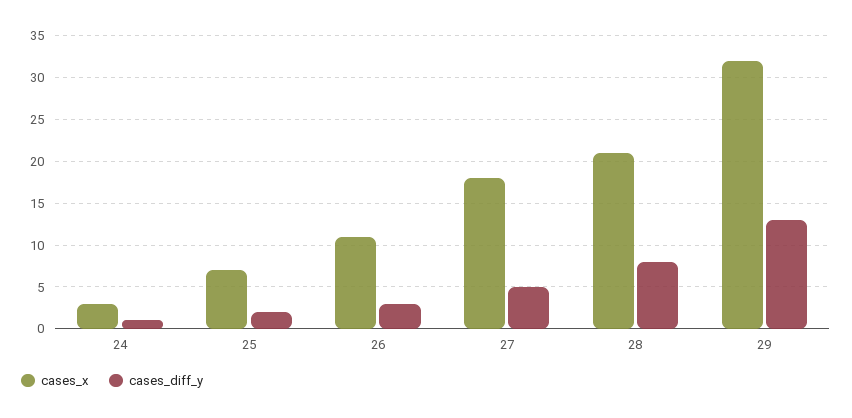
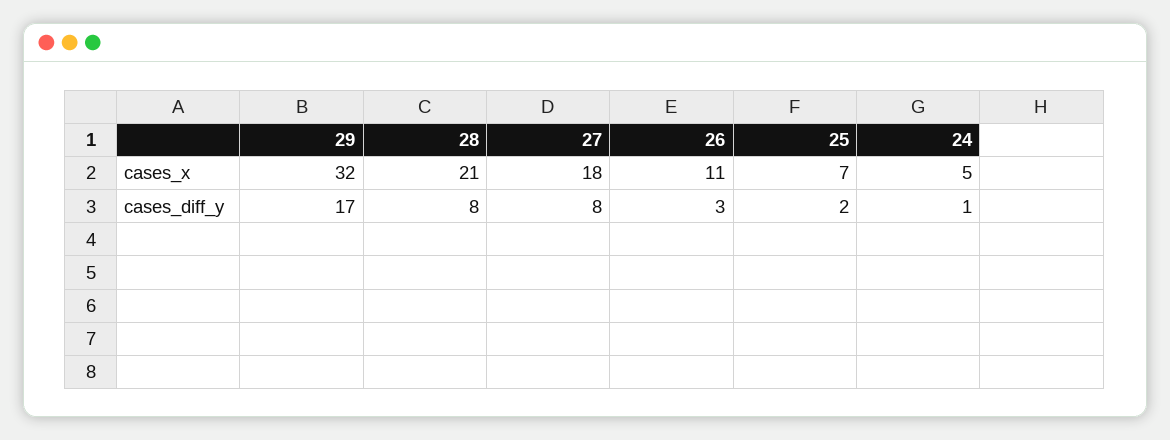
  {
    "cases_x": {
-     "24": 3,
+     "24": 5,
      "25": 7,
      "26": 11,
      "27": 18,
      "28": 21,
      "29": 32
    },
    "cases_diff_y": {
      "24": 1,
      "25": 2,
      "26": 3,
-     "27": 5,
+     "27": 8,
      "28": 8,
-     "29": 13
+     "29": 17
    }
  }

